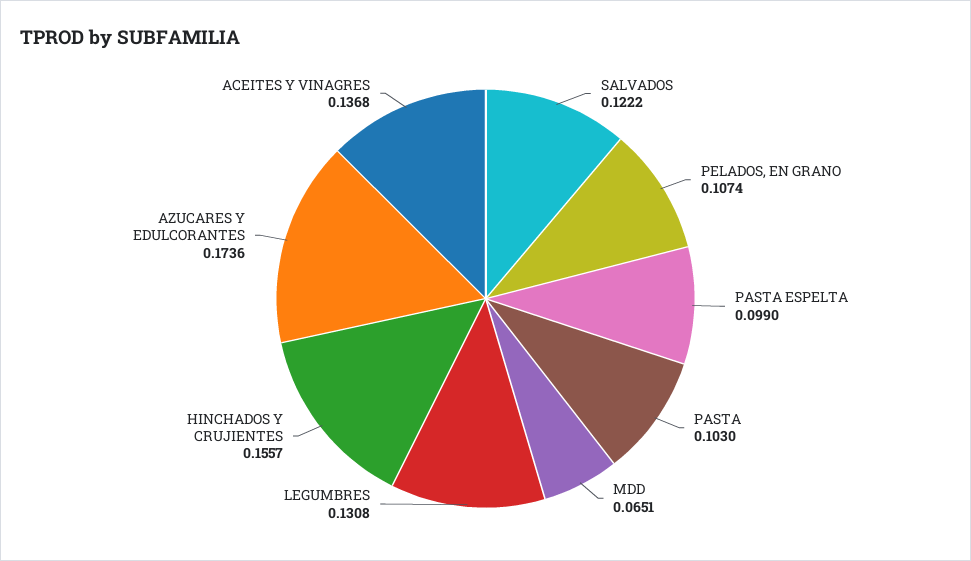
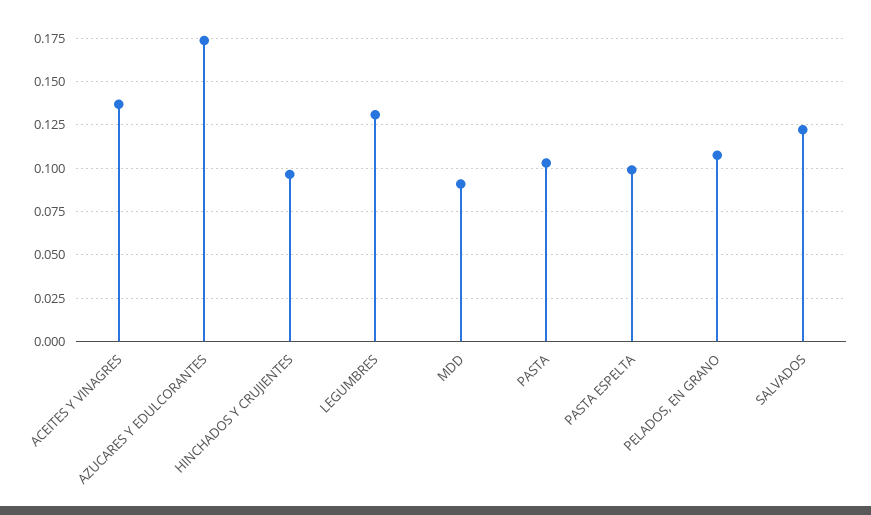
  {
    "SALVADOS": 0.1222,
    "PELADOS, EN GRANO": 0.1074,
    "PASTA ESPELTA": 0.099,
    "PASTA": 0.103,
-   "MDD": 0.0651,
+   "MDD": 0.09,
    "LEGUMBRES": 0.1308,
-   "HINCHADOS Y CRUJIENTES": 0.1557,
+   "HINCHADOS Y CRUJIENTES": 0.095,
    "AZUCARES Y EDULCORANTES": 0.1736,
    "ACEITES Y VINAGRES": 0.1368
  }

